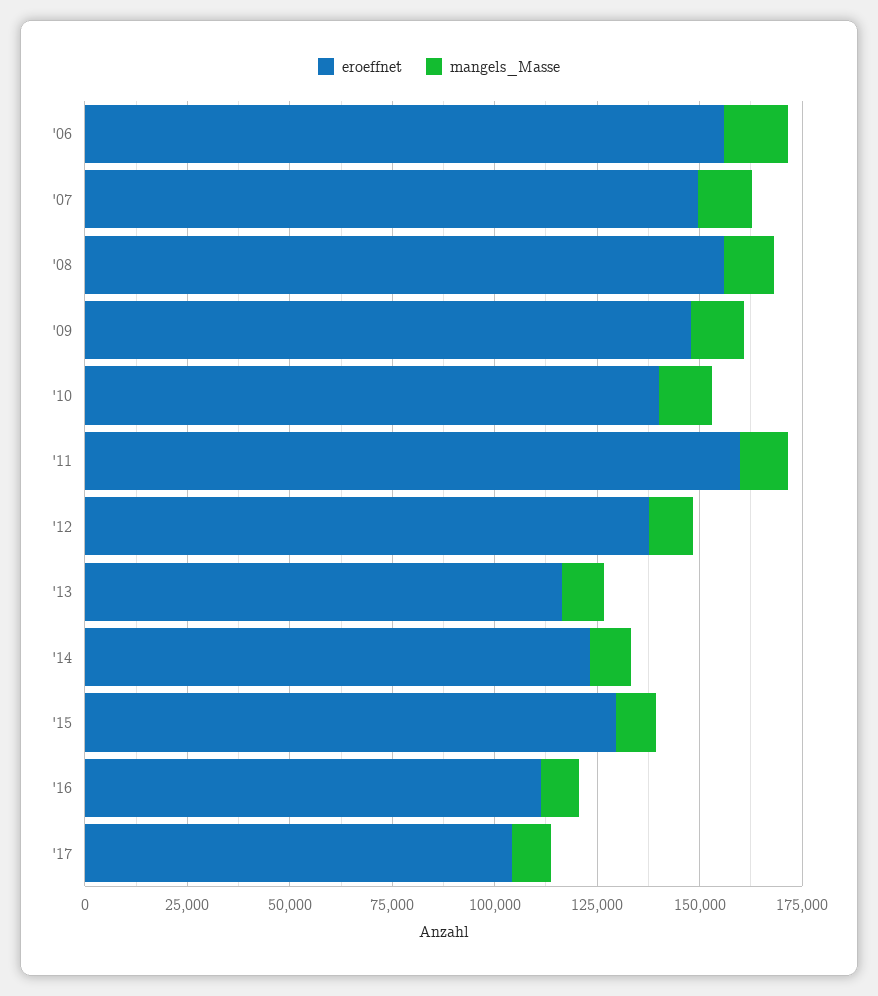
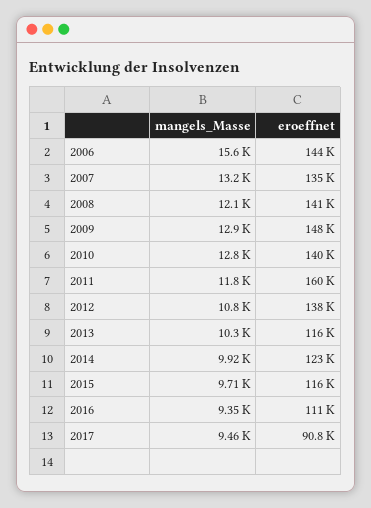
  {
    "eroeffnet": {
-     "'06": 155000,
+     "'06": 144000,
-     "'07": 150000,
+     "'07": 135000,
-     "'08": 155000,
+     "'08": 141000,
      "'09": 148000,
      "'10": 140000,
      "'11": 160000,
      "'12": 138000,
      "'13": 116000,
      "'14": 123000,
-     "'15": 130000,
+     "'15": 116000,
      "'16": 111000,
-     "'17": 105000
+     "'17": 90800
    },
    "mangels_Masse": {
      "'06": 15600,
      "'07": 13200,
      "'08": 12100,
      "'09": 12900,
      "'10": 12800,
      "'11": 11800,
      "'12": 10800,
      "'13": 10300,
      "'14": 9920,
      "'15": 9710,
      "'16": 9350,
      "'17": 9460
    }
  }

